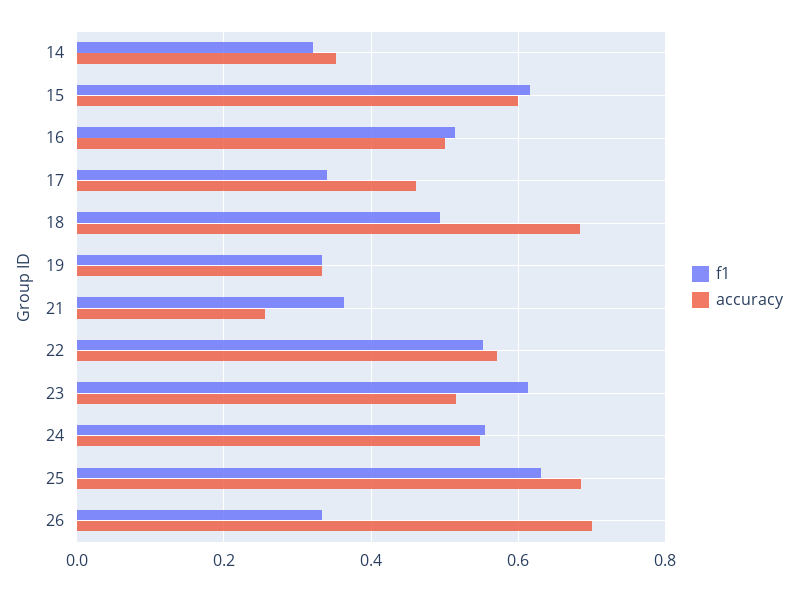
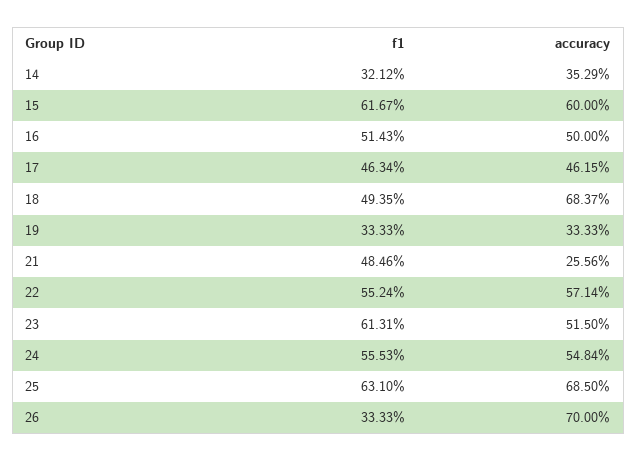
  {
    "f1": {
      "14": 0.3212,
      "15": 0.6167,
      "16": 0.5143,
-     "17": 0.34,
+     "17": 0.4634,
      "18": 0.4935,
      "19": 0.3333,
-     "21": 0.36,
+     "21": 0.4846,
      "22": 0.5524,
      "23": 0.6131,
      "24": 0.5553,
      "25": 0.631,
      "26": 0.3333
    },
    "accuracy": {
      "14": 0.3529,
      "15": 0.6,
      "16": 0.5,
      "17": 0.4615,
      "18": 0.6837,
      "19": 0.3333,
      "21": 0.2556,
      "22": 0.5714,
      "23": 0.515,
      "24": 0.5484,
      "25": 0.685,
      "26": 0.7
    }
  }

